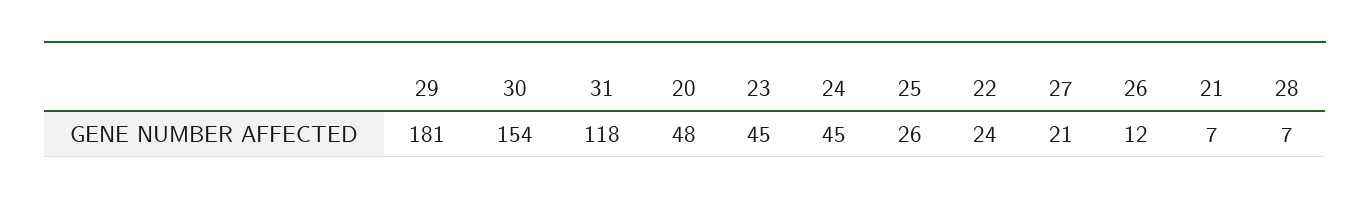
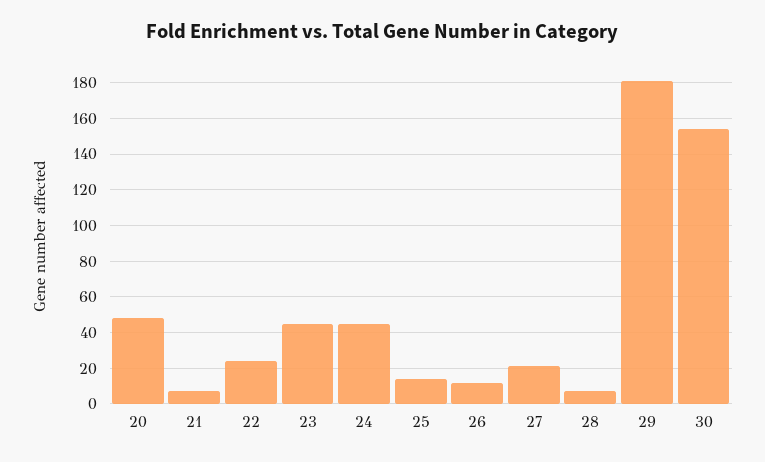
  {
    "29": 181,
    "30": 154,
-   "31": 118,
    "20": 48,
    "23": 45,
    "24": 45,
-   "25": 26,
+   "25": 15,
    "22": 24,
    "27": 21,
    "26": 12,
    "21": 7,
    "28": 7
  }

